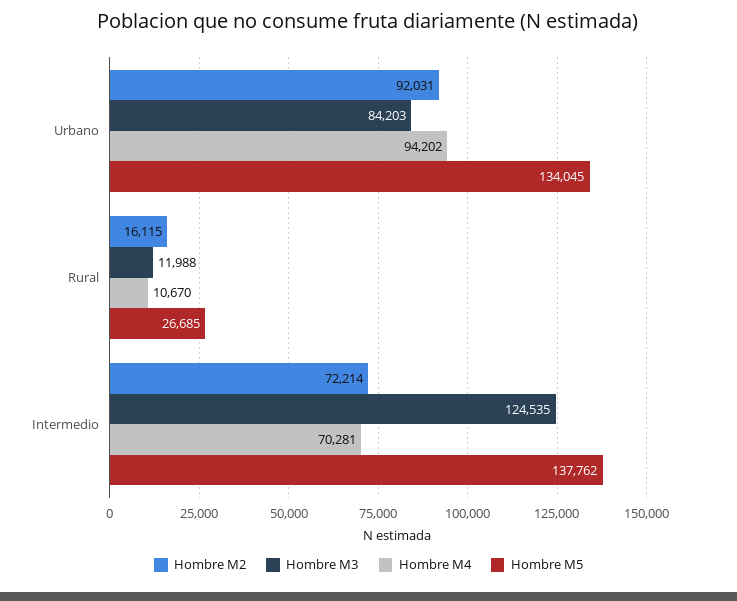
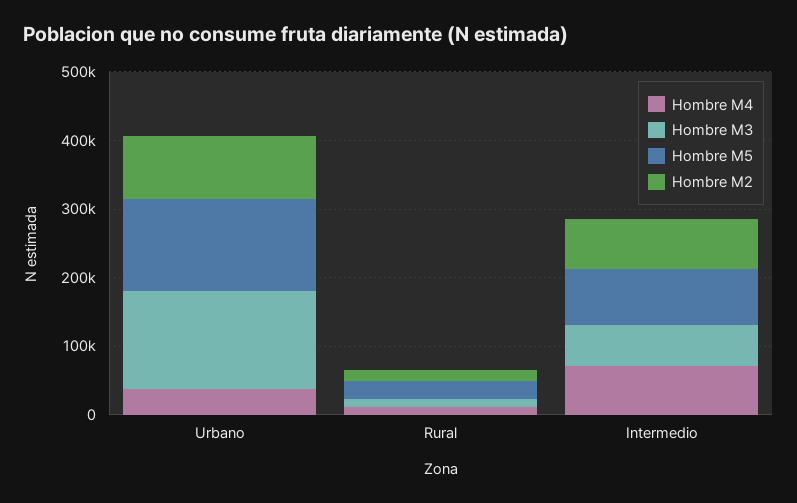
  {
    "Hombre M2": {
      "Urbano": 92031,
      "Rural": 16115,
      "Intermedio": 72214
    },
    "Hombre M3": {
-     "Urbano": 84203,
+     "Urbano": 140000,
      "Rural": 11988,
-     "Intermedio": 124535
+     "Intermedio": 60000
    },
    "Hombre M4": {
-     "Urbano": 94202,
+     "Urbano": 40000,
      "Rural": 10670,
      "Intermedio": 70281
    },
    "Hombre M5": {
      "Urbano": 134045,
      "Rural": 26685,
-     "Intermedio": 137762
+     "Intermedio": 80000
    }
  }

